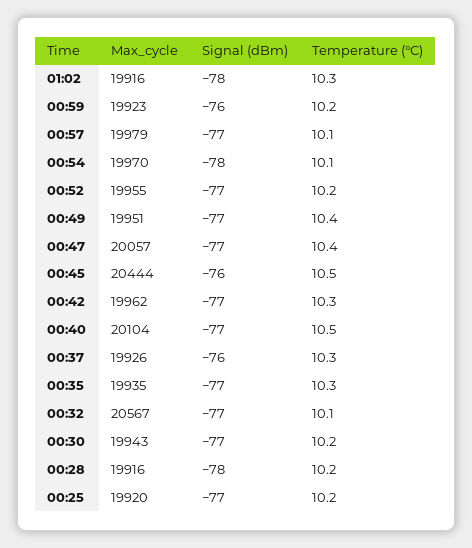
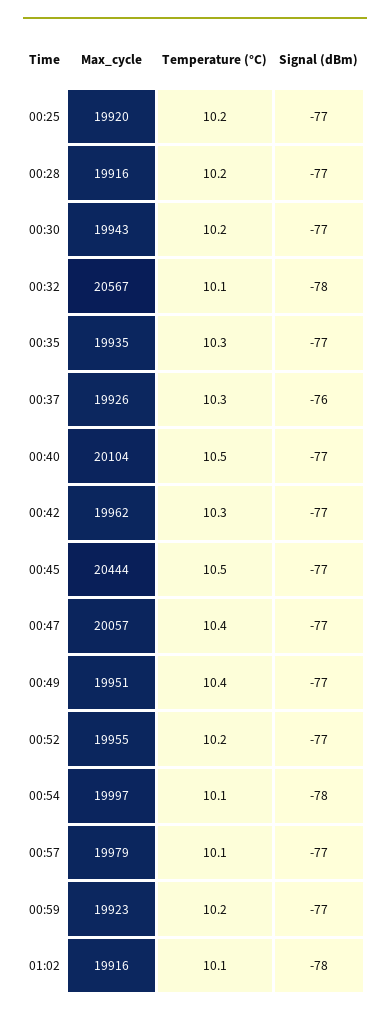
  {
    "Max_cycle": {
      "01:02": 19916,
      "00:59": 19923,
      "00:57": 19979,
-     "00:54": 19970,
+     "00:54": 19997,
      "00:52": 19955,
      "00:49": 19951,
      "00:47": 20057,
      "00:45": 20444,
      "00:42": 19962,
      "00:40": 20104,
      "00:37": 19926,
      "00:35": 19935,
      "00:32": 20567,
      "00:30": 19943,
      "00:28": 19916,
      "00:25": 19920
    },
    "Signal (dBm)": {
      "01:02": -78,
-     "00:59": -76,
+     "00:59": -77,
      "00:57": -77,
      "00:54": -78,
      "00:52": -77,
      "00:49": -77,
      "00:47": -77,
-     "00:45": -76,
+     "00:45": -77,
      "00:42": -77,
      "00:40": -77,
      "00:37": -76,
      "00:35": -77,
-     "00:32": -77,
+     "00:32": -78,
      "00:30": -77,
-     "00:28": -78,
+     "00:28": -77,
      "00:25": -77
    },
    "Temperature (°C)": {
-     "01:02": 10.3,
+     "01:02": 10.1,
      "00:59": 10.2,
      "00:57": 10.1,
      "00:54": 10.1,
      "00:52": 10.2,
      "00:49": 10.4,
      "00:47": 10.4,
      "00:45": 10.5,
      "00:42": 10.3,
      "00:40": 10.5,
      "00:37": 10.3,
      "00:35": 10.3,
      "00:32": 10.1,
      "00:30": 10.2,
      "00:28": 10.2,
      "00:25": 10.2
    }
  }

